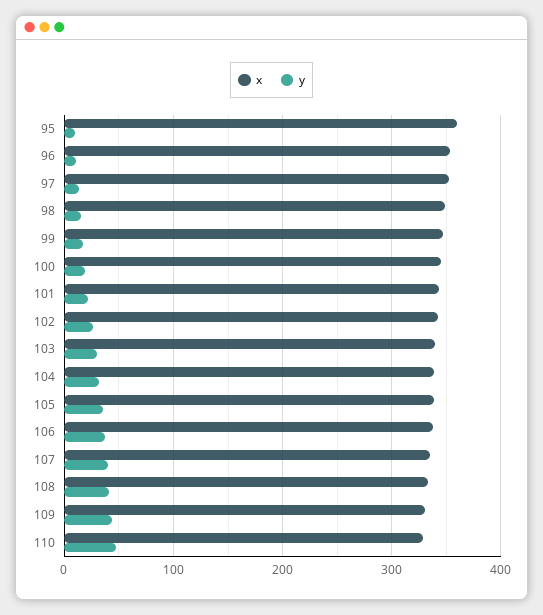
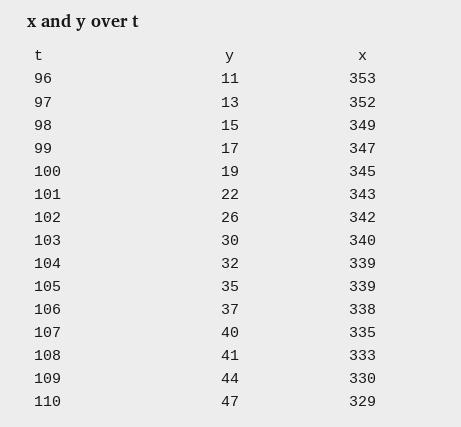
  {
    "x": {
-     "95": 360,
      "96": 353,
      "97": 352,
      "98": 349,
      "99": 347,
      "100": 345,
      "101": 343,
      "102": 342,
      "103": 340,
      "104": 339,
      "105": 339,
      "106": 338,
      "107": 335,
      "108": 333,
      "109": 330,
      "110": 329
    },
    "y": {
-     "95": 10,
      "96": 11,
      "97": 13,
      "98": 15,
      "99": 17,
      "100": 19,
      "101": 22,
      "102": 26,
      "103": 30,
      "104": 32,
      "105": 35,
      "106": 37,
      "107": 40,
      "108": 41,
      "109": 44,
      "110": 47
    }
  }

